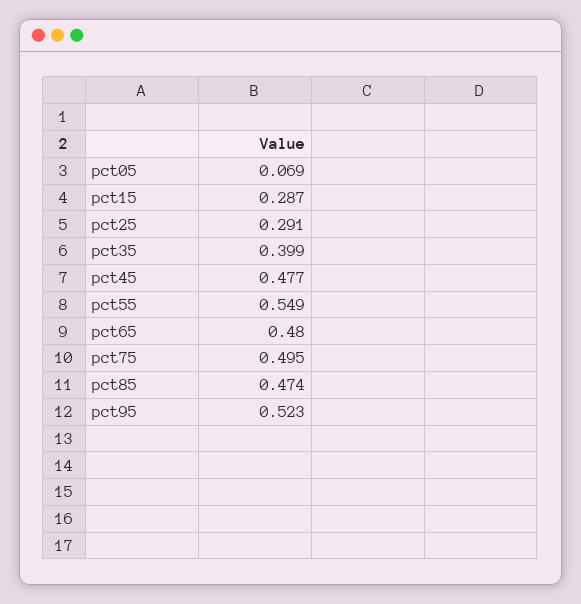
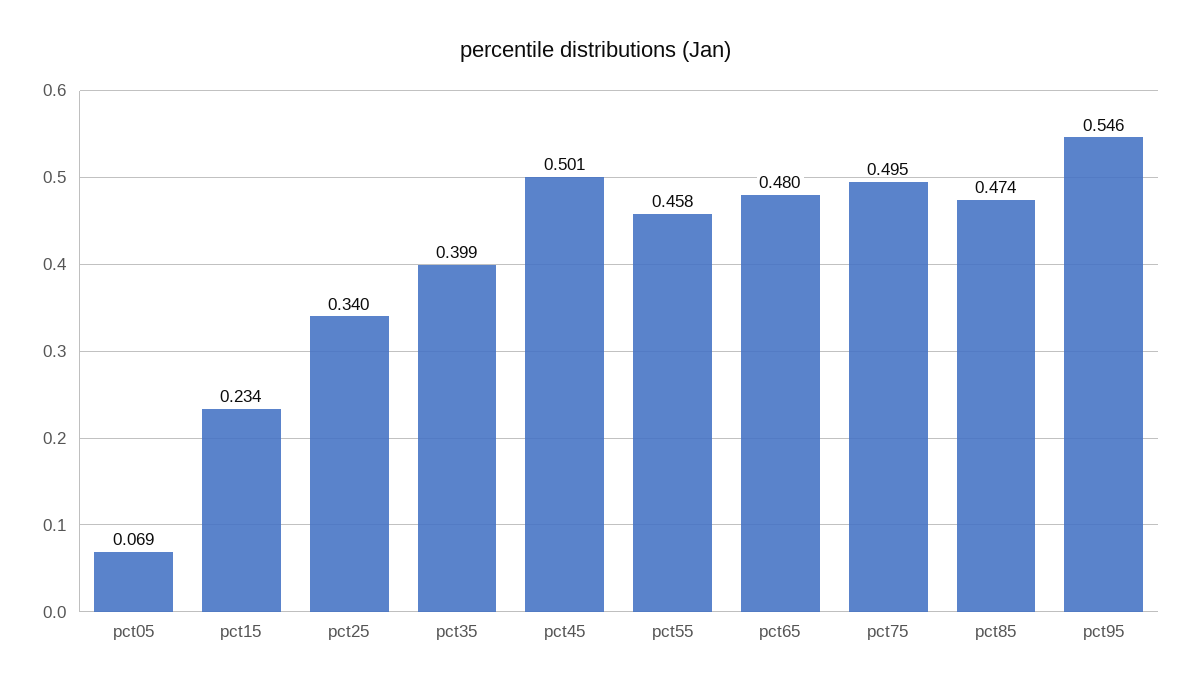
  {
    "pct05": 0.069,
-   "pct15": 0.287,
+   "pct15": 0.234,
-   "pct25": 0.291,
+   "pct25": 0.34,
    "pct35": 0.399,
-   "pct45": 0.477,
+   "pct45": 0.501,
-   "pct55": 0.549,
+   "pct55": 0.458,
    "pct65": 0.48,
    "pct75": 0.495,
    "pct85": 0.474,
-   "pct95": 0.523
+   "pct95": 0.546
  }

